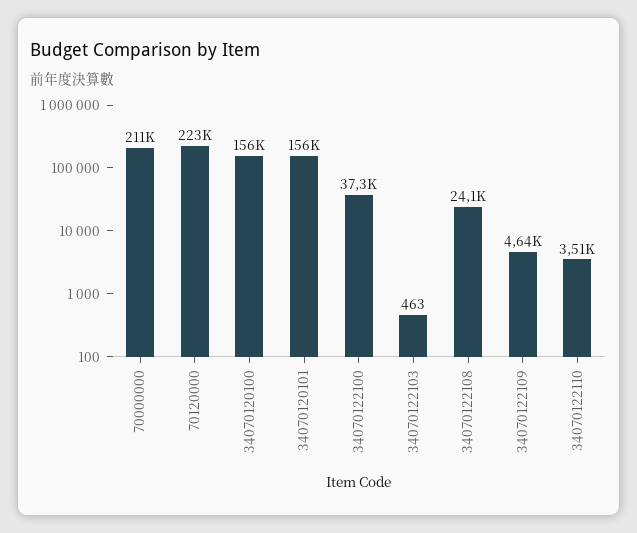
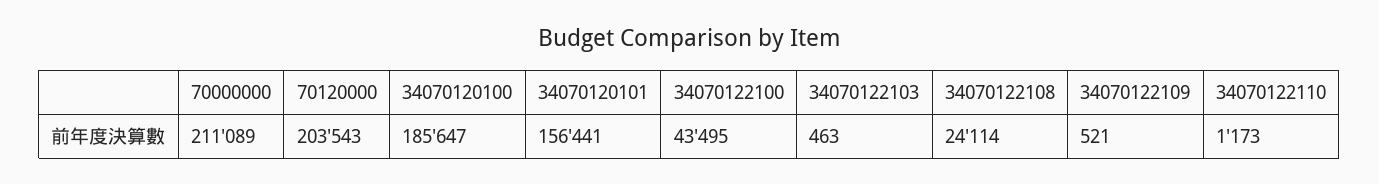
  {
    "70000000": 211089,
-   "70120000": 223000,
+   "70120000": 203543,
-   "34070120100": 156000,
+   "34070120100": 185647,
    "34070120101": 156441,
-   "34070122100": 37300,
+   "34070122100": 43495,
    "34070122103": 463,
    "34070122108": 24114,
-   "34070122109": 4640,
+   "34070122109": 521,
-   "34070122110": 3510
+   "34070122110": 1173
  }

